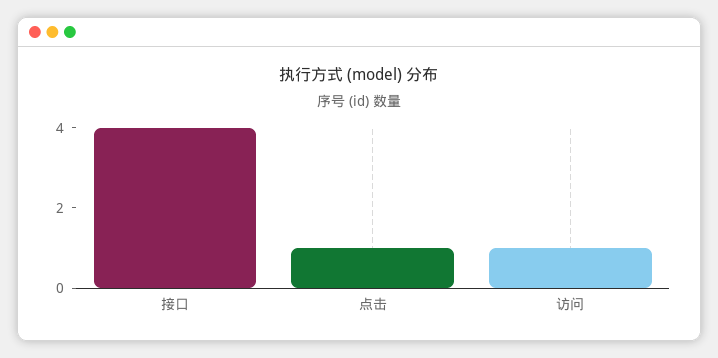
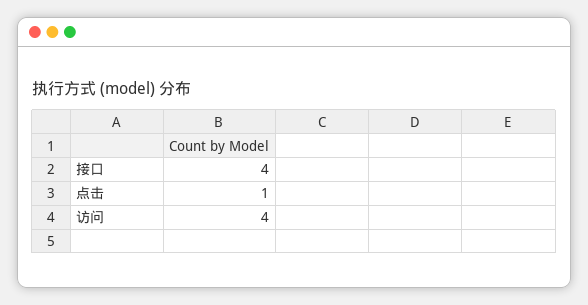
  {
    "接口": 4,
    "点击": 1,
-   "访问": 1
+   "访问": 4
  }

